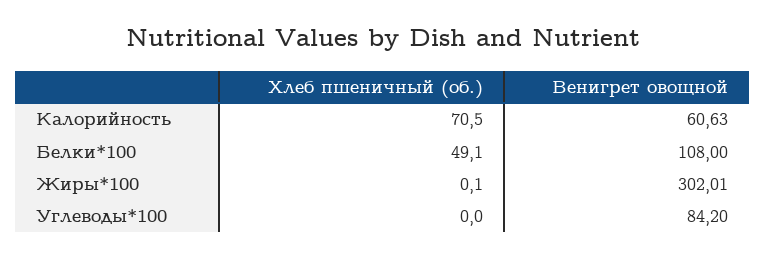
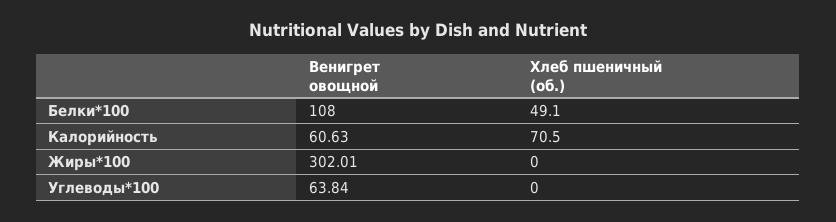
  {
    "Хлеб пшеничный (об.)": {
      "Калорийность": 70.5,
      "Белки*100": 49.1,
-     "Жиры*100": 0.1,
+     "Жиры*100": 0,
      "Углеводы*100": 0
    },
    "Венигрет овощной": {
      "Калорийность": 60.63,
      "Белки*100": 108,
      "Жиры*100": 302.01,
-     "Углеводы*100": 84.2
+     "Углеводы*100": 63.84
    }
  }

